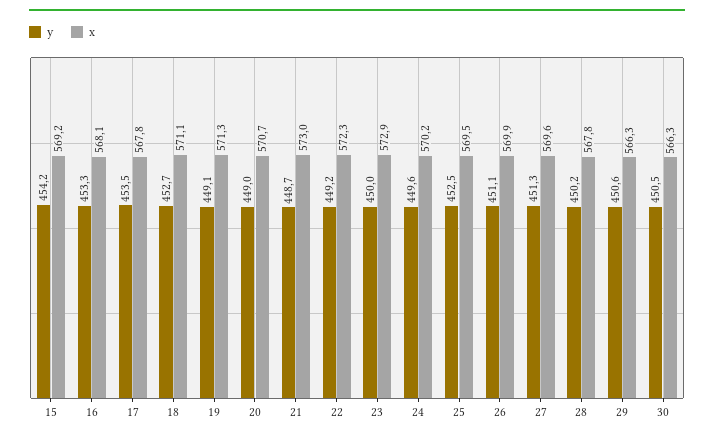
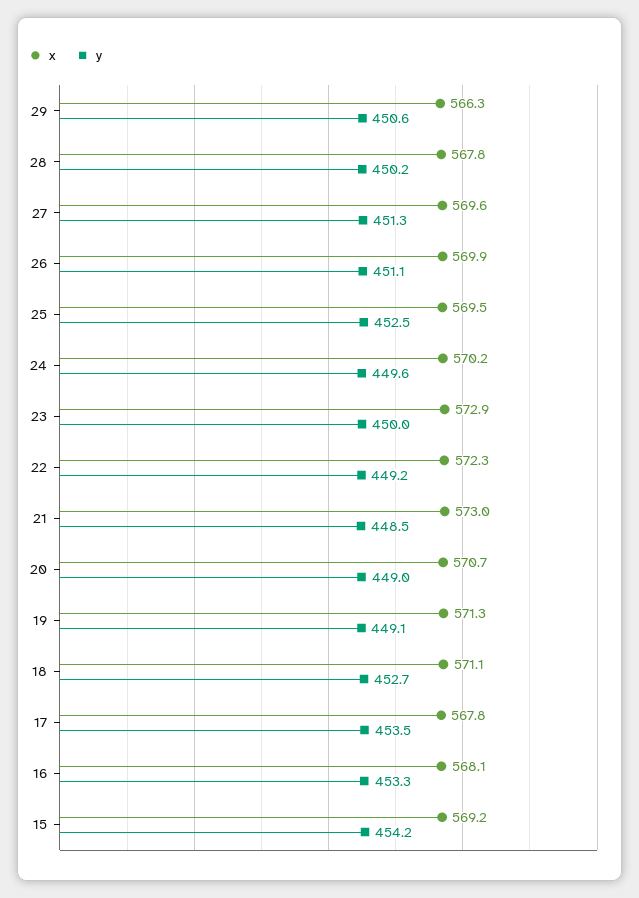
  {
    "y": {
      "15": 454.2,
      "16": 453.3,
      "17": 453.5,
      "18": 452.7,
      "19": 449.1,
      "20": 449,
-     "21": 448.7,
+     "21": 448.5,
      "22": 449.2,
      "23": 450,
      "24": 449.6,
      "25": 452.5,
      "26": 451.1,
      "27": 451.3,
      "28": 450.2,
-     "29": 450.6,
+     "29": 450.6
-     "30": 450.5
    },
    "x": {
      "15": 569.2,
      "16": 568.1,
      "17": 567.8,
      "18": 571.1,
      "19": 571.3,
      "20": 570.7,
      "21": 573,
      "22": 572.3,
      "23": 572.9,
      "24": 570.2,
      "25": 569.5,
      "26": 569.9,
      "27": 569.6,
      "28": 567.8,
-     "29": 566.3,
+     "29": 566.3
-     "30": 566.3
    }
  }

